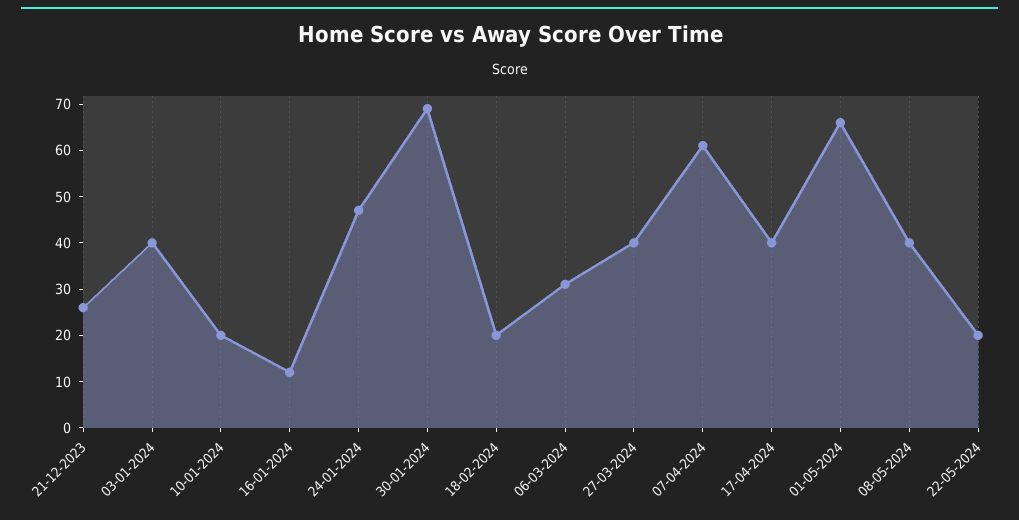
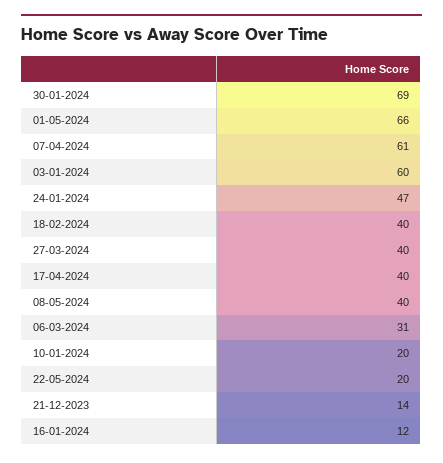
  {
-   "21-12-2023": 25,
+   "21-12-2023": 14,
-   "03-01-2024": 40,
+   "03-01-2024": 60,
    "10-01-2024": 20,
    "16-01-2024": 12,
    "24-01-2024": 47,
    "30-01-2024": 69,
-   "18-02-2024": 20,
+   "18-02-2024": 40,
    "06-03-2024": 31,
    "27-03-2024": 40,
    "07-04-2024": 61,
    "17-04-2024": 40,
    "01-05-2024": 66,
    "08-05-2024": 40,
    "22-05-2024": 20
  }

